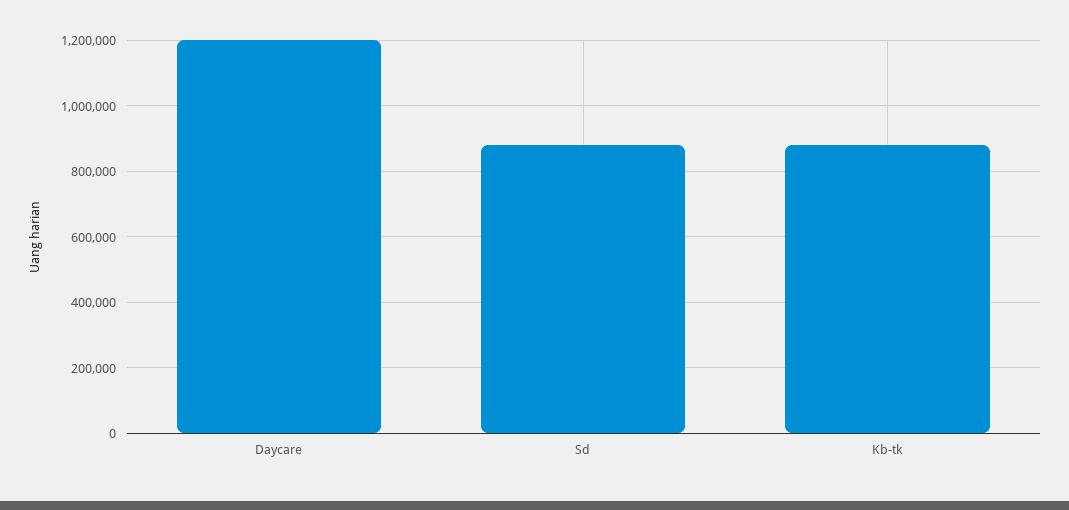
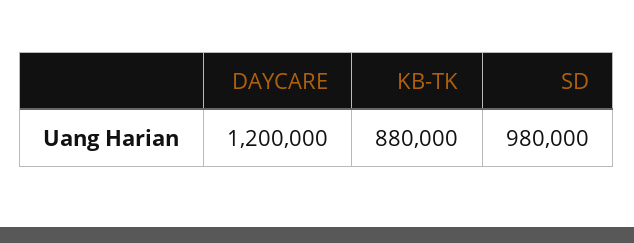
  {
    "Daycare": 1200000,
-   "Sd": 880000,
+   "Sd": 980000,
    "Kb-tk": 880000
  }

